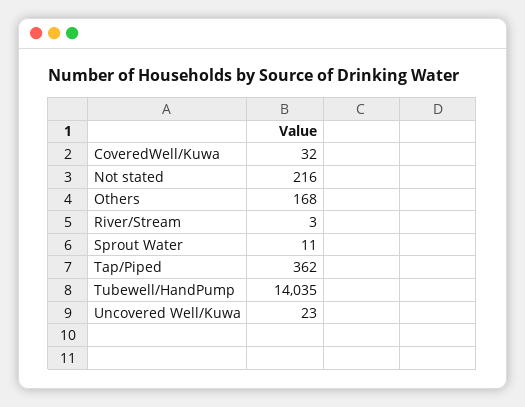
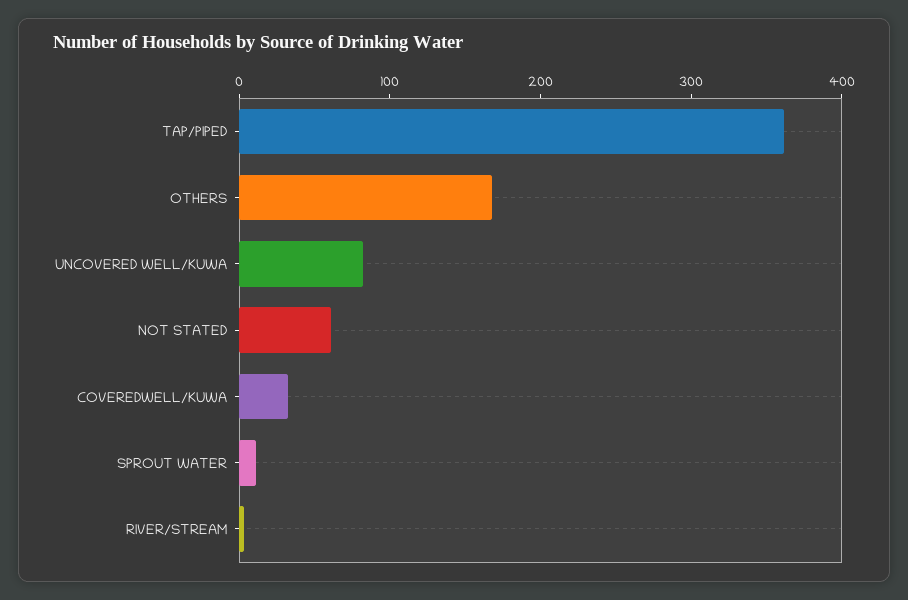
  {
    "CoveredWell/Kuwa": 32,
-   "Not stated": 216,
+   "Not stated": 60,
    "Others": 168,
    "River/Stream": 3,
    "Sprout Water": 11,
    "Tap/Piped": 362,
-   "Tubewell/HandPump": 14035,
-   "Uncovered Well/Kuwa": 23
+   "Uncovered Well/Kuwa": 80
  }

